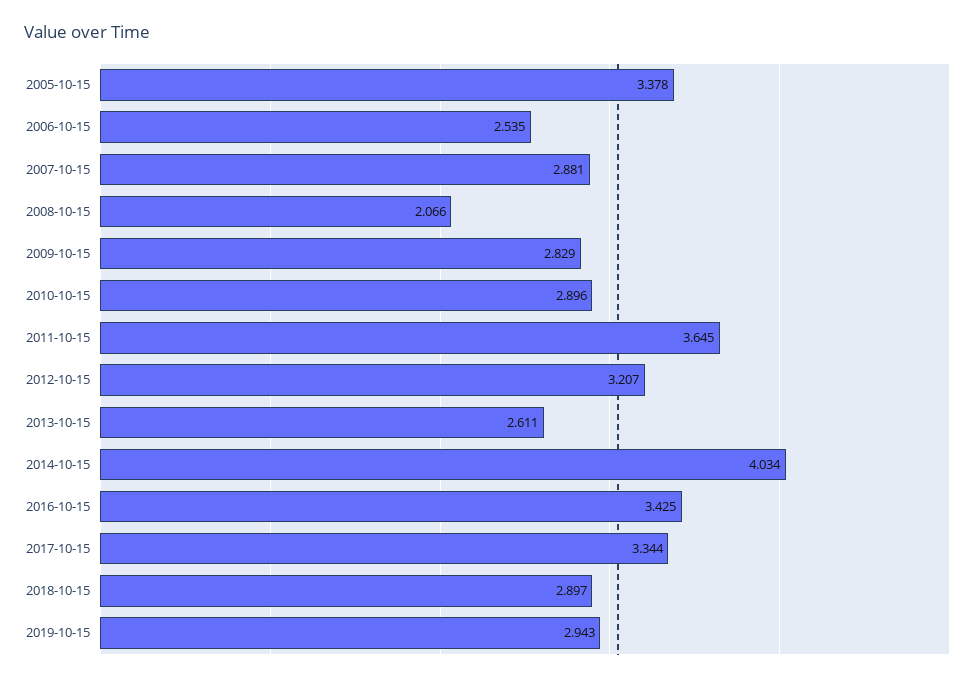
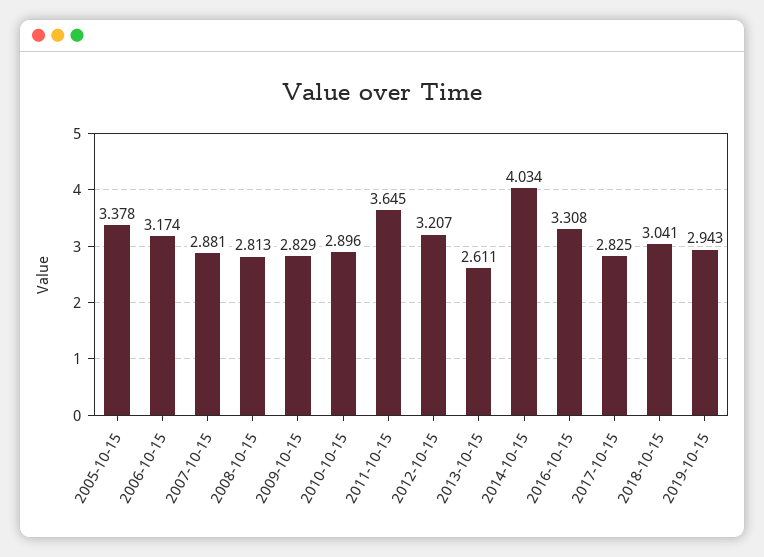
  {
    "2005-10-15": 3.378,
-   "2006-10-15": 2.535,
+   "2006-10-15": 3.174,
    "2007-10-15": 2.881,
-   "2008-10-15": 2.066,
+   "2008-10-15": 2.813,
    "2009-10-15": 2.829,
    "2010-10-15": 2.896,
    "2011-10-15": 3.645,
    "2012-10-15": 3.207,
    "2013-10-15": 2.611,
    "2014-10-15": 4.034,
-   "2016-10-15": 3.425,
+   "2016-10-15": 3.308,
-   "2017-10-15": 3.344,
+   "2017-10-15": 2.825,
-   "2018-10-15": 2.897,
+   "2018-10-15": 3.041,
    "2019-10-15": 2.943
  }

